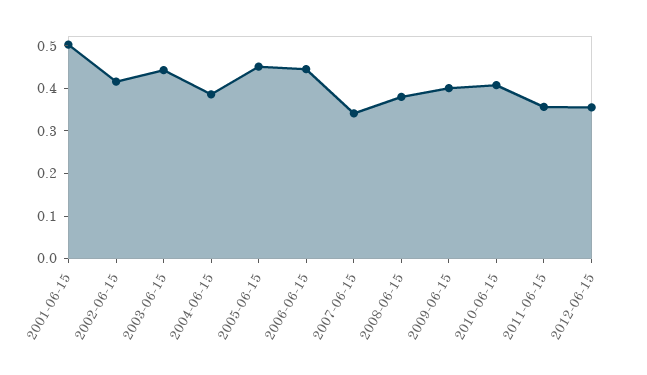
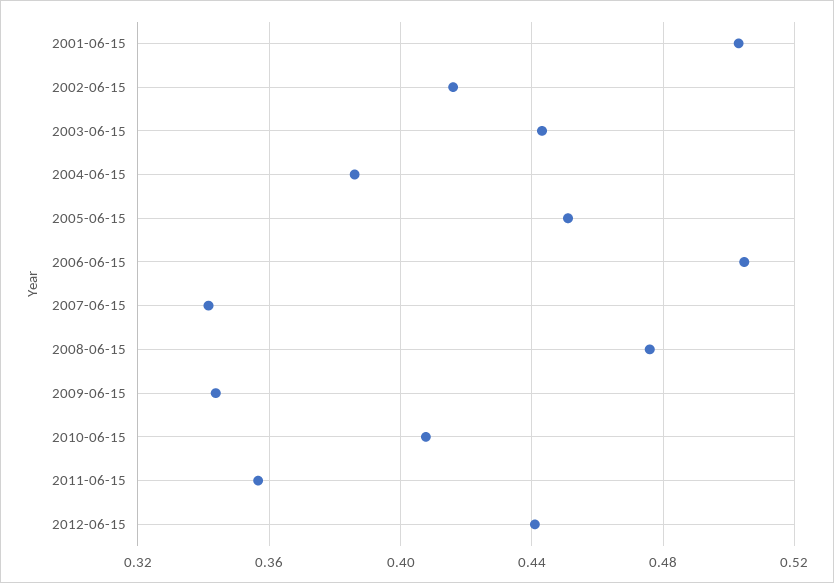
  {
    "2001-06-15": 0.505,
    "2002-06-15": 0.415,
    "2003-06-15": 0.445,
    "2004-06-15": 0.385,
    "2005-06-15": 0.45,
-   "2006-06-15": 0.44,
+   "2006-06-15": 0.505,
    "2007-06-15": 0.34,
-   "2008-06-15": 0.38,
+   "2008-06-15": 0.475,
-   "2009-06-15": 0.4,
+   "2009-06-15": 0.345,
    "2010-06-15": 0.41,
    "2011-06-15": 0.355,
-   "2012-06-15": 0.36
+   "2012-06-15": 0.44
  }

